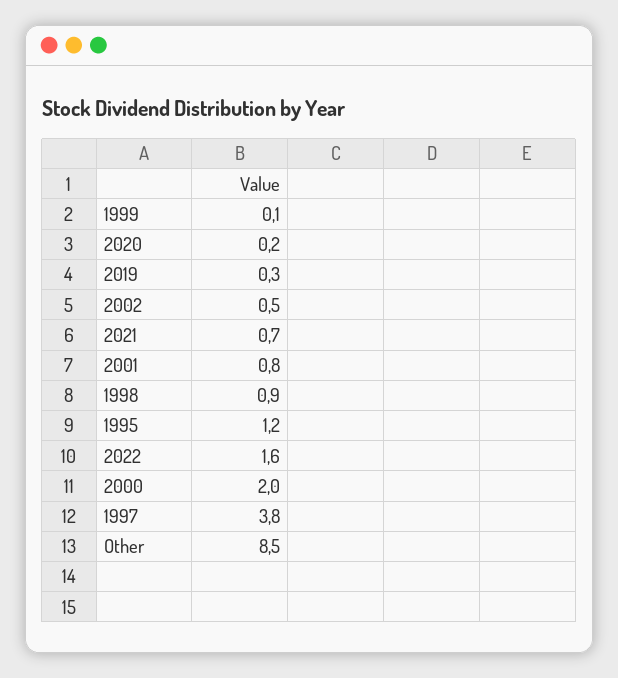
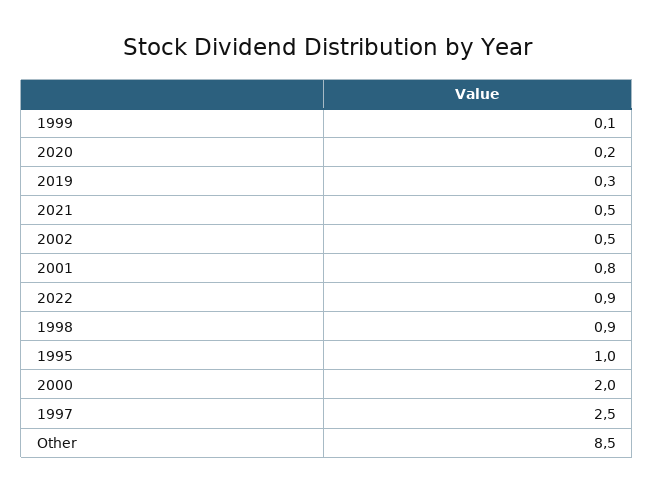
  {
    "1999": 0.1,
    "2020": 0.2,
    "2019": 0.3,
    "2002": 0.5,
-   "2021": 0.7,
+   "2021": 0.5,
    "2001": 0.8,
    "1998": 0.9,
-   "1995": 1.2,
+   "1995": 1,
-   "2022": 1.6,
+   "2022": 0.9,
    "2000": 2,
-   "1997": 3.8,
+   "1997": 2.5,
    "Other": 8.5
  }

